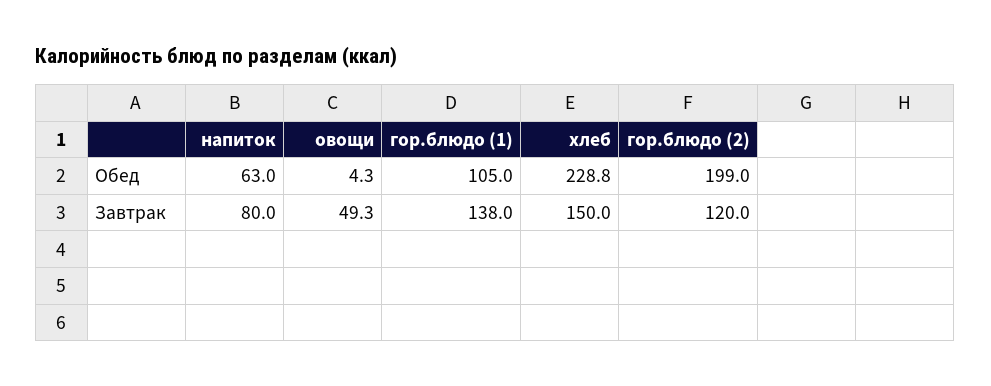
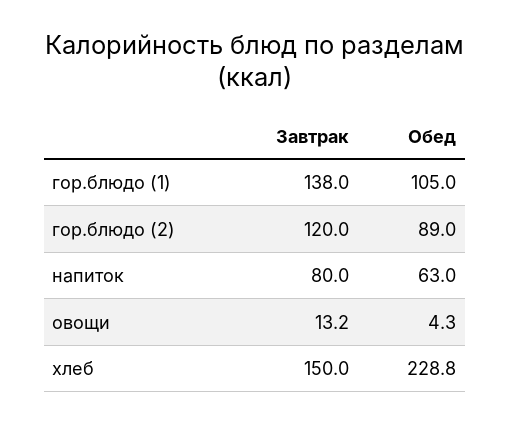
  {
    "напиток": {
      "Обед": 63,
      "Завтрак": 80
    },
    "овощи": {
      "Обед": 4.3,
-     "Завтрак": 49.3
+     "Завтрак": 13.2
    },
    "гор.блюдо (1)": {
      "Обед": 105,
      "Завтрак": 138
    },
    "хлеб": {
      "Обед": 228.8,
      "Завтрак": 150
    },
    "гор.блюдо (2)": {
-     "Обед": 199,
+     "Обед": 89,
      "Завтрак": 120
    }
  }

